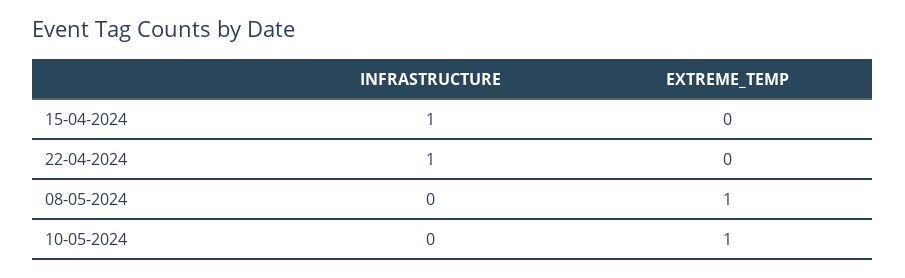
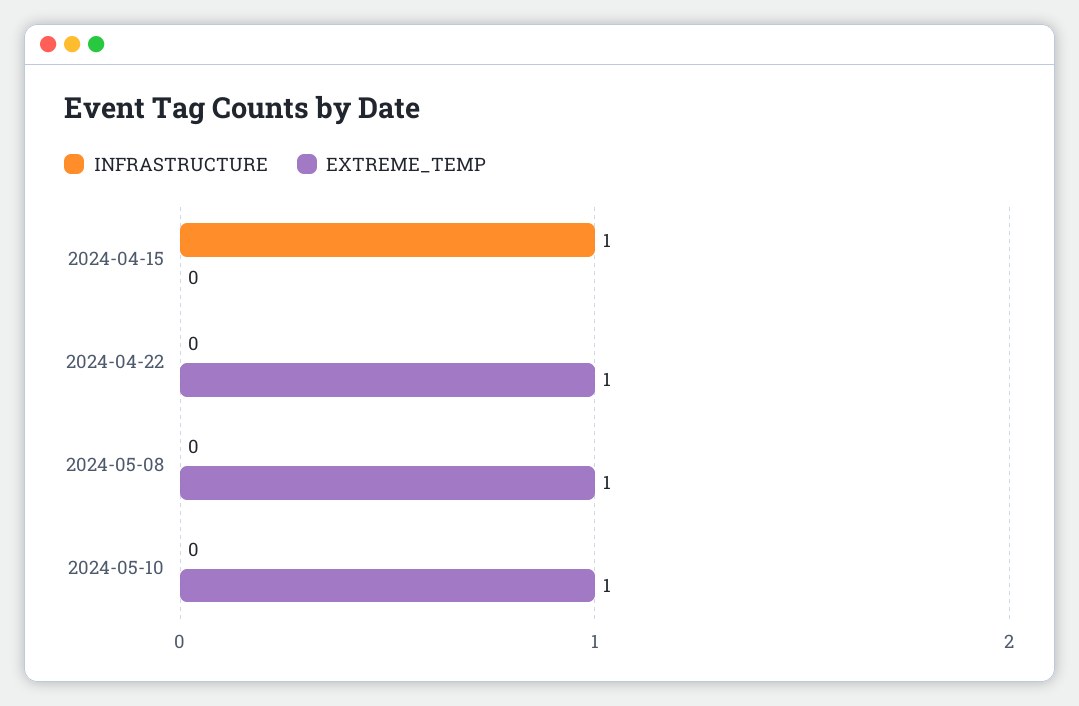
  {
    "INFRASTRUCTURE": {
      "15-04-2024": 1,
-     "22-04-2024": 1,
+     "22-04-2024": 0,
      "08-05-2024": 0,
      "10-05-2024": 0
    },
    "EXTREME_TEMP": {
      "15-04-2024": 0,
-     "22-04-2024": 0,
+     "22-04-2024": 1,
      "08-05-2024": 1,
      "10-05-2024": 1
    }
  }

